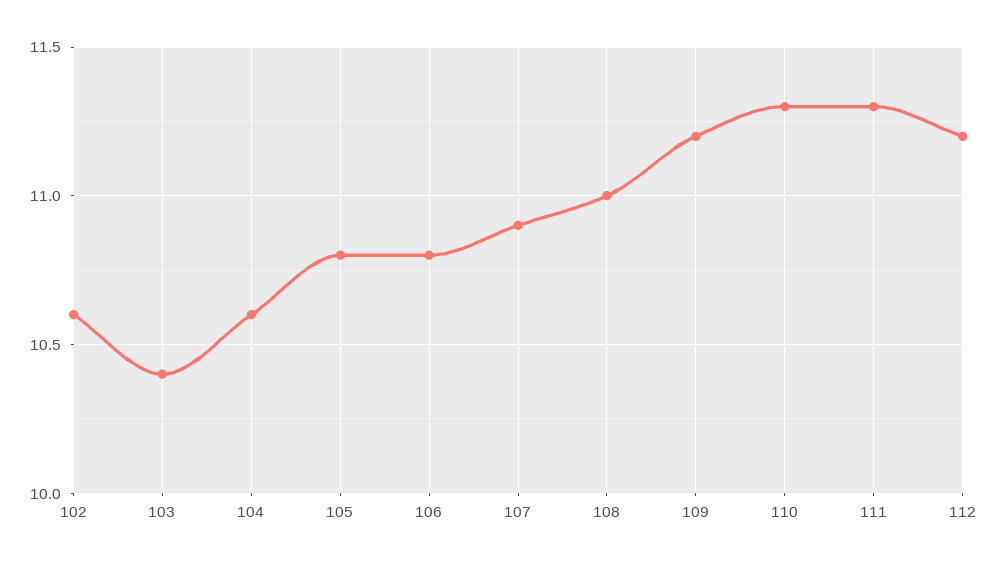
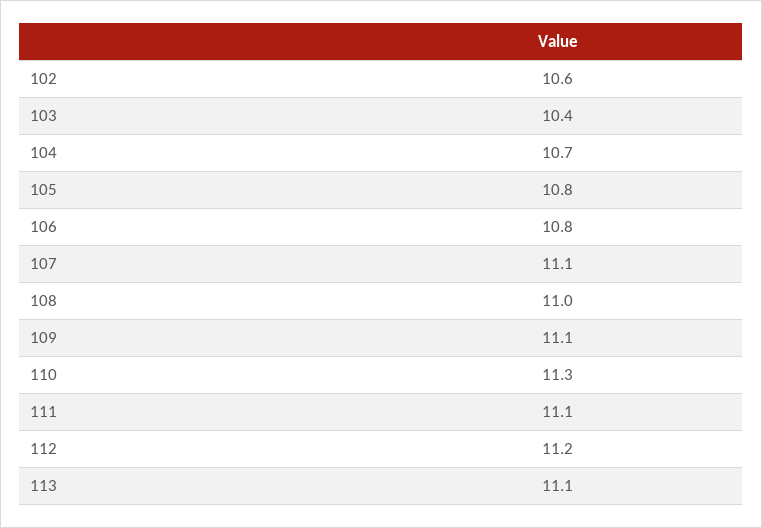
  {
    "102": 10.6,
    "103": 10.4,
-   "104": 10.6,
+   "104": 10.7,
    "105": 10.8,
    "106": 10.8,
-   "107": 10.9,
+   "107": 11.1,
    "108": 11,
-   "109": 11.2,
+   "109": 11.1,
    "110": 11.3,
-   "111": 11.3,
+   "111": 11.1,
-   "112": 11.2
+   "112": 11.2,
+   "113": 11.1
  }

